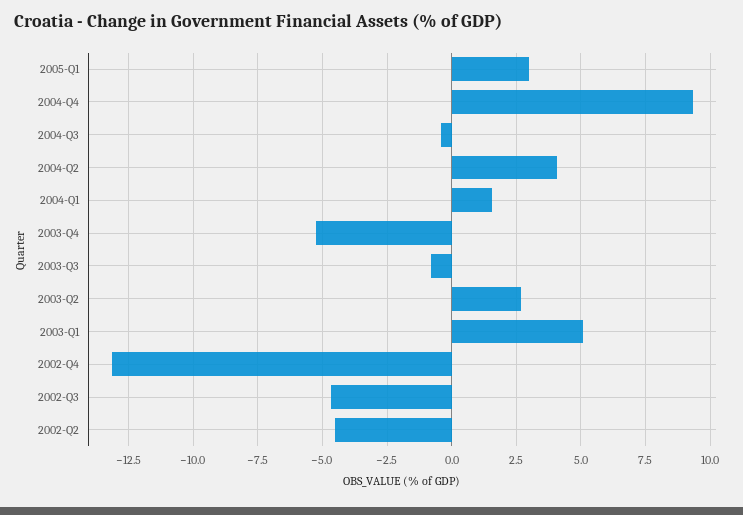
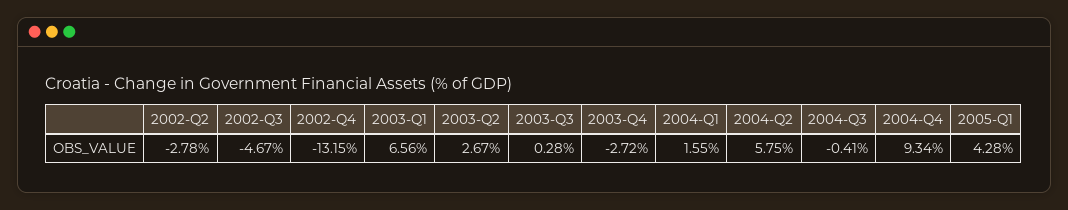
  {
-   "2005-Q1": 3,
+   "2005-Q1": 4.28,
    "2004-Q4": 9.34,
    "2004-Q3": -0.41,
-   "2004-Q2": 4,
+   "2004-Q2": 5.75,
    "2004-Q1": 1.55,
-   "2003-Q4": -5.25,
+   "2003-Q4": -2.72,
-   "2003-Q3": -0.75,
+   "2003-Q3": 0.28,
    "2003-Q2": 2.67,
-   "2003-Q1": 5,
+   "2003-Q1": 6.56,
    "2002-Q4": -13.15,
    "2002-Q3": -4.67,
-   "2002-Q2": -4.5
+   "2002-Q2": -2.78
  }

